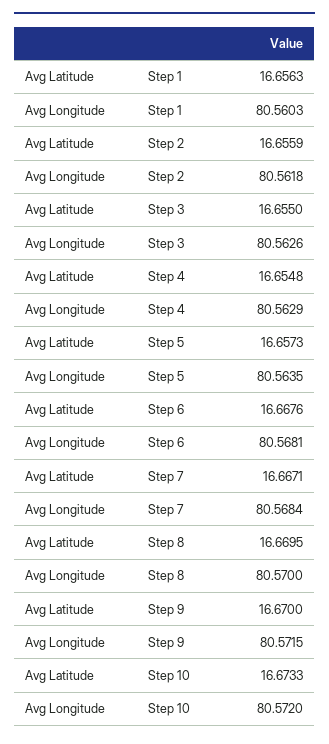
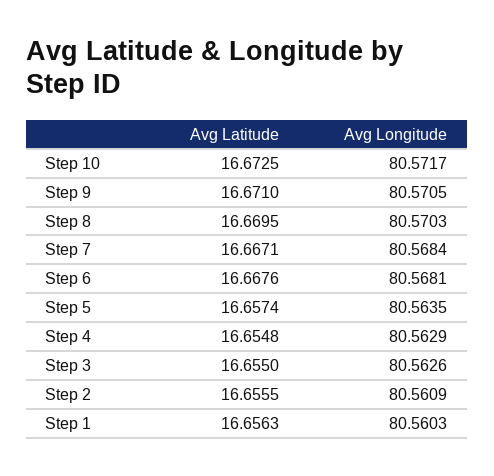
  {
    "Avg Latitude": {
      "Step 1": 16.6563,
-     "Step 2": 16.6559,
+     "Step 2": 16.6555,
      "Step 3": 16.655,
      "Step 4": 16.6548,
-     "Step 5": 16.6573,
+     "Step 5": 16.6574,
      "Step 6": 16.6676,
      "Step 7": 16.6671,
      "Step 8": 16.6695,
-     "Step 9": 16.67,
+     "Step 9": 16.671,
-     "Step 10": 16.6733
+     "Step 10": 16.6725
    },
    "Avg Longitude": {
      "Step 1": 80.5603,
-     "Step 2": 80.5618,
+     "Step 2": 80.5609,
      "Step 3": 80.5626,
      "Step 4": 80.5629,
      "Step 5": 80.5635,
      "Step 6": 80.5681,
      "Step 7": 80.5684,
-     "Step 8": 80.57,
+     "Step 8": 80.5703,
-     "Step 9": 80.5715,
+     "Step 9": 80.5705,
-     "Step 10": 80.572
+     "Step 10": 80.5717
    }
  }

